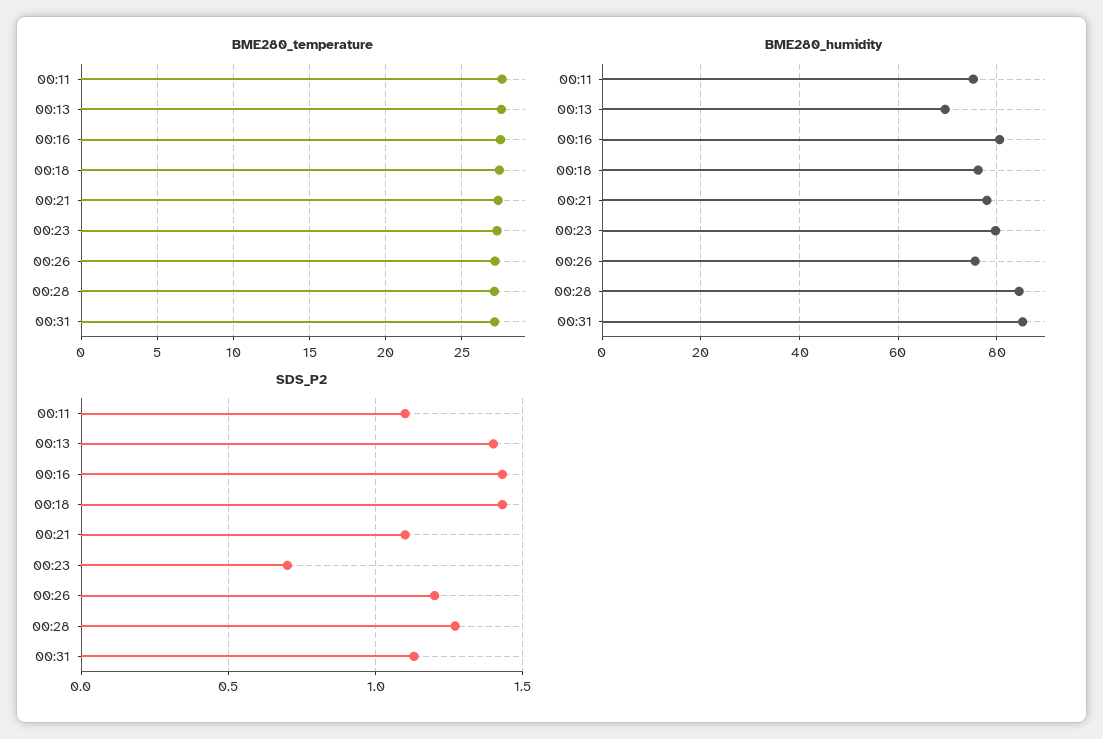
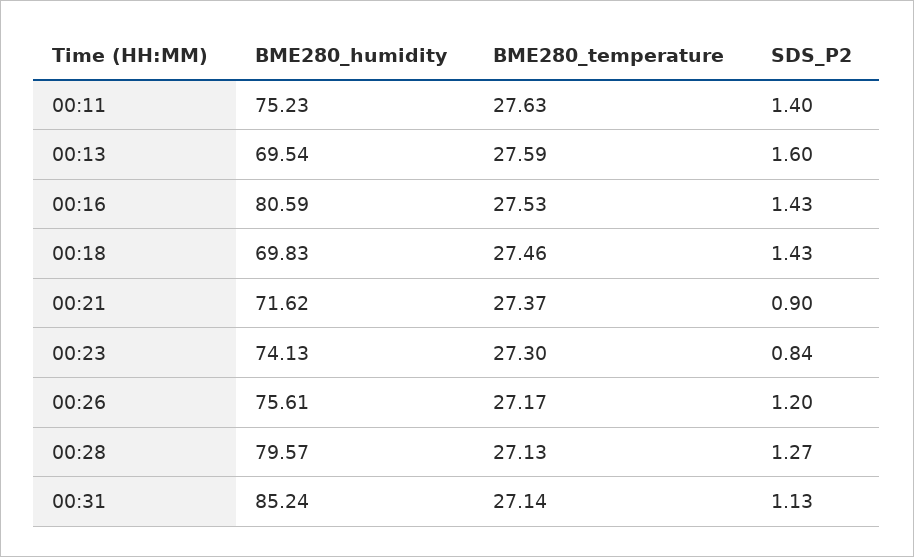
  {
    "BME280_temperature": {
      "00:11": 27.63,
      "00:13": 27.59,
      "00:16": 27.53,
      "00:18": 27.46,
      "00:21": 27.37,
      "00:23": 27.3,
      "00:26": 27.17,
      "00:28": 27.13,
      "00:31": 27.14
    },
    "BME280_humidity": {
      "00:11": 75.23,
      "00:13": 69.54,
      "00:16": 80.59,
-     "00:18": 76,
+     "00:18": 69.83,
-     "00:21": 78,
+     "00:21": 71.62,
-     "00:23": 80,
+     "00:23": 74.13,
      "00:26": 75.61,
-     "00:28": 84,
+     "00:28": 79.57,
      "00:31": 85.24
    },
    "SDS_P2": {
-     "00:11": 1.1,
+     "00:11": 1.4,
-     "00:13": 1.4,
+     "00:13": 1.6,
      "00:16": 1.43,
      "00:18": 1.43,
-     "00:21": 1.1,
+     "00:21": 0.9,
-     "00:23": 0.7,
+     "00:23": 0.84,
      "00:26": 1.2,
      "00:28": 1.27,
      "00:31": 1.13
    }
  }

